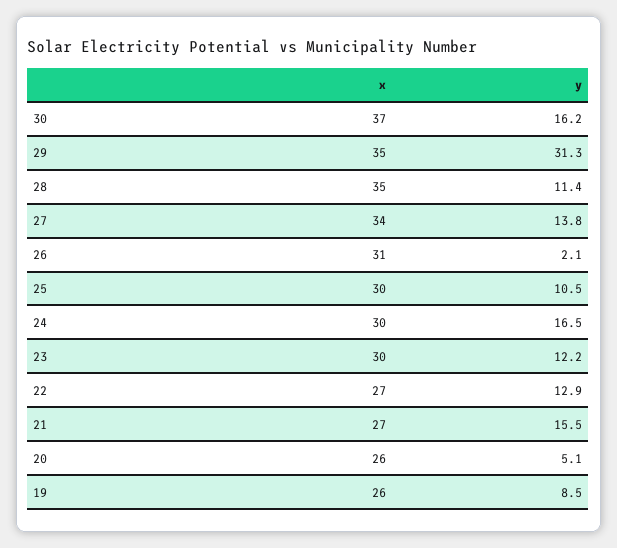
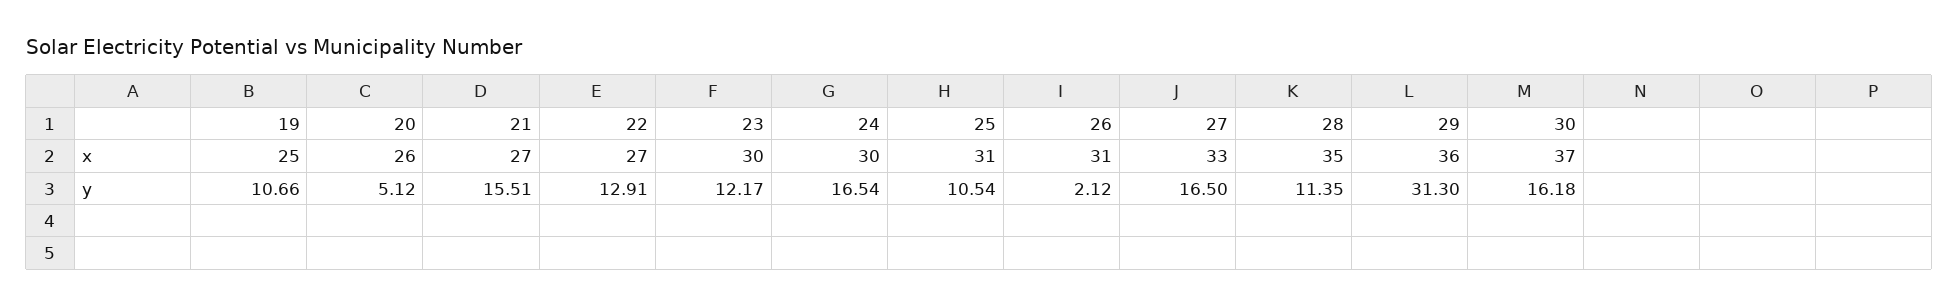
  {
    "x": {
      "30": 37,
-     "29": 35,
+     "29": 36,
      "28": 35,
-     "27": 34,
+     "27": 33,
      "26": 31,
-     "25": 30,
+     "25": 31,
      "24": 30,
      "23": 30,
      "22": 27,
      "21": 27,
      "20": 26,
-     "19": 26
+     "19": 25
    },
    "y": {
      "30": 16.18,
      "29": 31.3,
      "28": 11.35,
-     "27": 13.8,
+     "27": 16.5,
      "26": 2.12,
      "25": 10.54,
      "24": 16.54,
      "23": 12.17,
      "22": 12.91,
      "21": 15.51,
      "20": 5.12,
-     "19": 8.5
+     "19": 10.66
    }
  }

